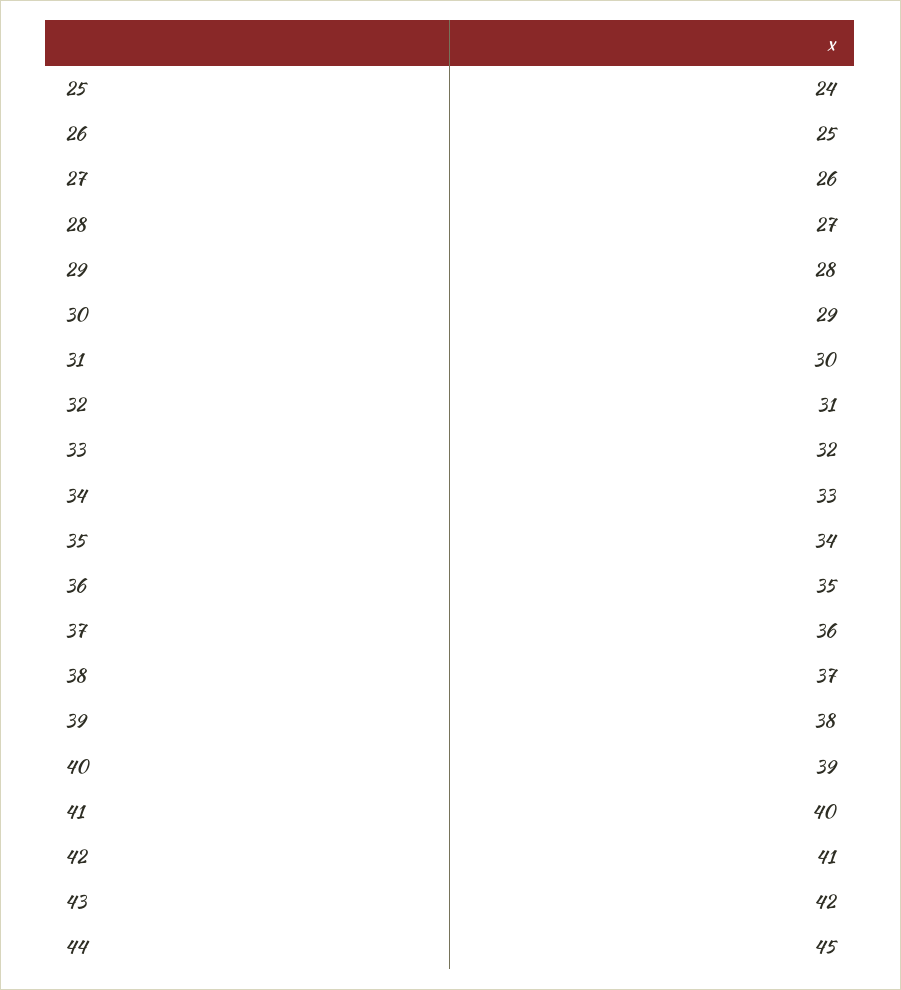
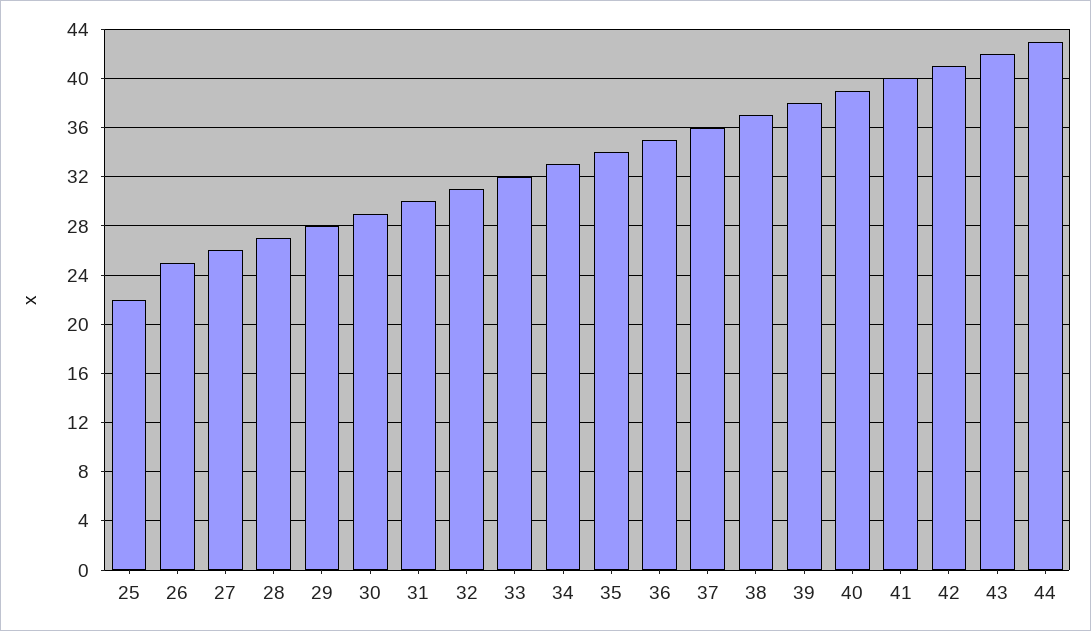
  {
-   "25": 24,
+   "25": 22,
    "26": 25,
    "27": 26,
    "28": 27,
    "29": 28,
    "30": 29,
    "31": 30,
    "32": 31,
    "33": 32,
    "34": 33,
    "35": 34,
    "36": 35,
    "37": 36,
    "38": 37,
    "39": 38,
    "40": 39,
    "41": 40,
    "42": 41,
    "43": 42,
-   "44": 45
+   "44": 43
  }

